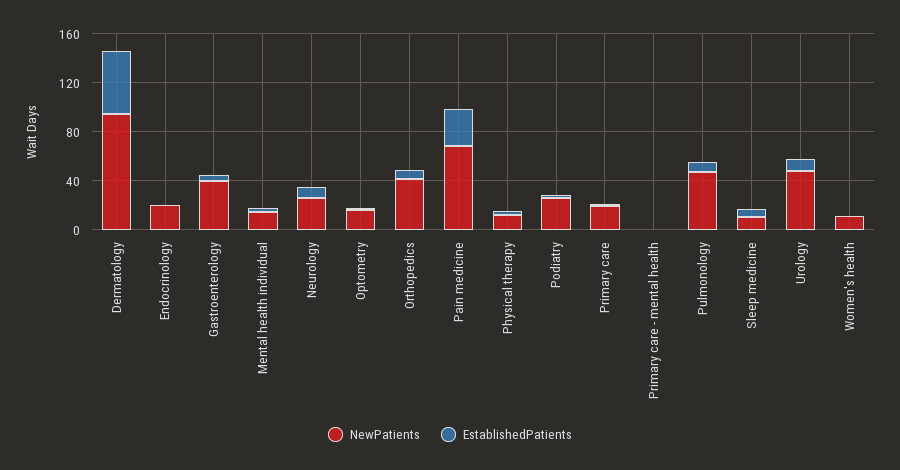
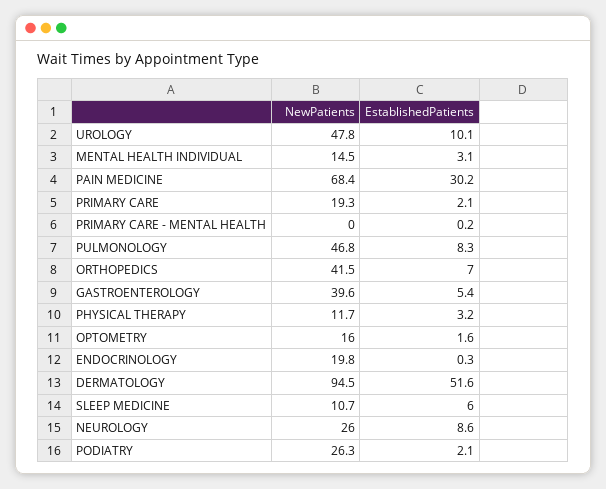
  {
    "NewPatients": {
      "Dermatology": 94.5,
      "Endocrinology": 19.8,
      "Gastroenterology": 39.6,
      "Mental health individual": 14.5,
      "Neurology": 26,
      "Optometry": 16,
      "Orthopedics": 41.5,
      "Pain medicine": 68.4,
      "Physical therapy": 11.7,
      "Podiatry": 26.3,
      "Primary care": 19.3,
      "Primary care - mental health": 0,
      "Pulmonology": 46.8,
      "Sleep medicine": 10.7,
-     "Urology": 47.8,
+     "Urology": 47.8
-     "Women's health": 10
    },
    "EstablishedPatients": {
      "Dermatology": 51.6,
      "Endocrinology": 0.3,
      "Gastroenterology": 5.4,
      "Mental health individual": 3.1,
      "Neurology": 8.6,
      "Optometry": 1.6,
      "Orthopedics": 7,
      "Pain medicine": 30.2,
      "Physical therapy": 3.2,
      "Podiatry": 2.1,
      "Primary care": 2.1,
      "Primary care - mental health": 0.2,
      "Pulmonology": 8.3,
      "Sleep medicine": 6,
-     "Urology": 10.1,
+     "Urology": 10.1
-     "Women's health": 0
    }
  }

